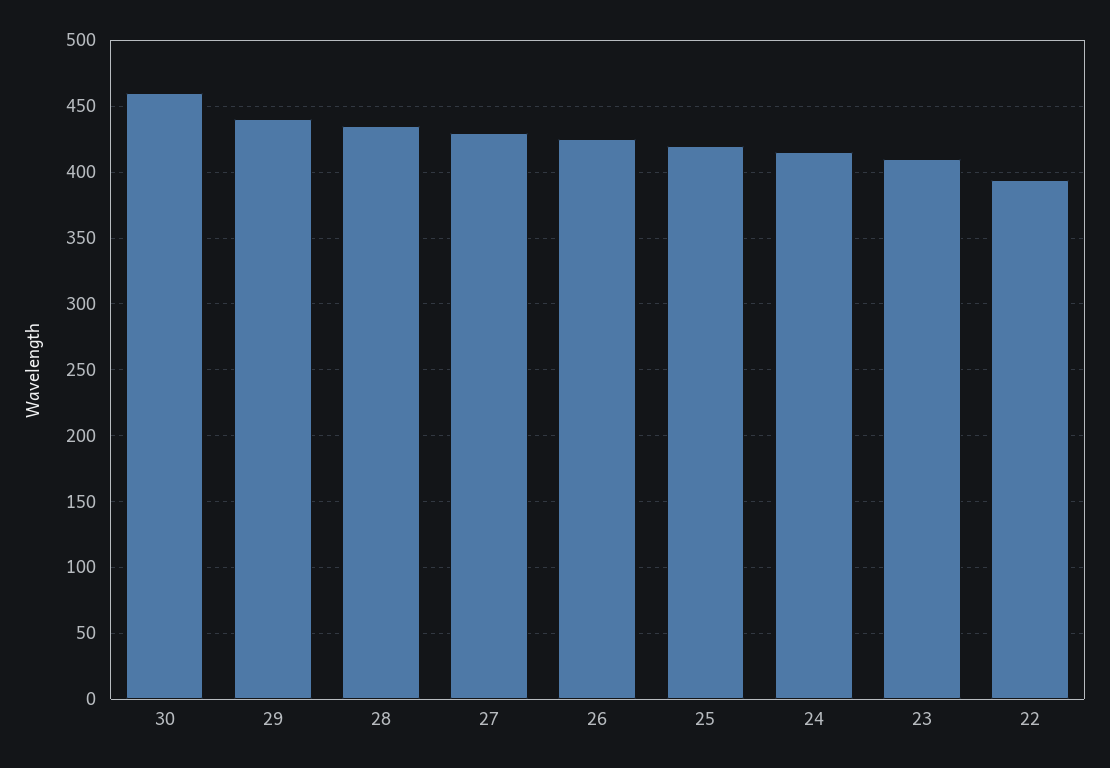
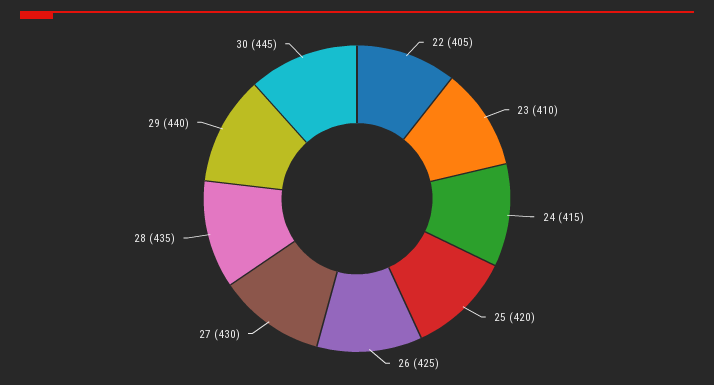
  {
-   "30": 460,
+   "30": 445,
    "29": 440,
    "28": 435,
    "27": 430,
    "26": 425,
    "25": 420,
    "24": 415,
    "23": 410,
-   "22": 395
+   "22": 405
  }

